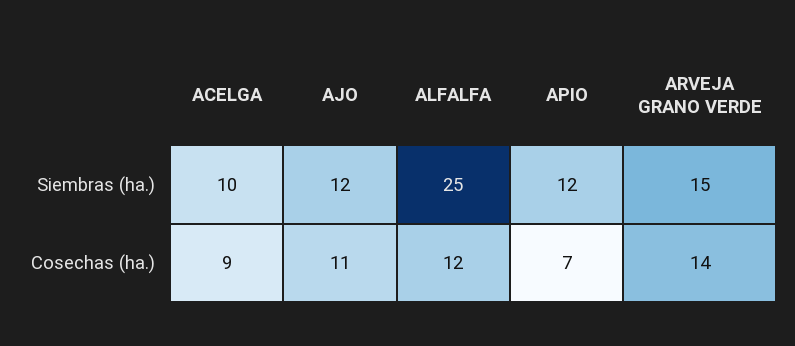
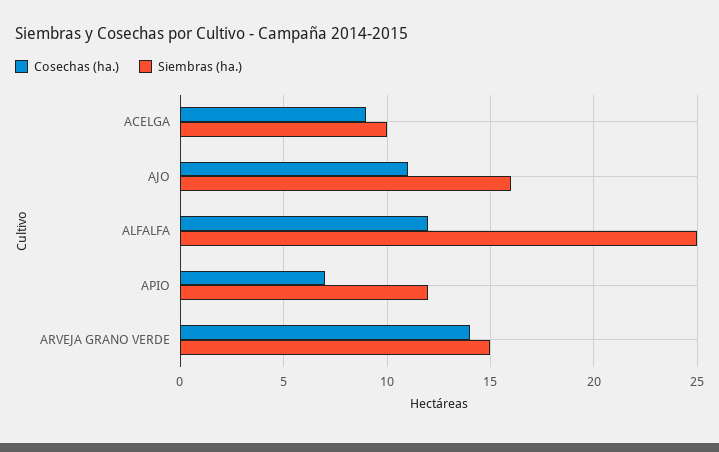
  {
    "Siembras (ha.)": {
      "ACELGA": 10,
-     "AJO": 12,
+     "AJO": 16,
      "ALFALFA": 25,
      "APIO": 12,
      "ARVEJA GRANO VERDE": 15
    },
    "Cosechas (ha.)": {
      "ACELGA": 9,
      "AJO": 11,
      "ALFALFA": 12,
      "APIO": 7,
      "ARVEJA GRANO VERDE": 14
    }
  }

